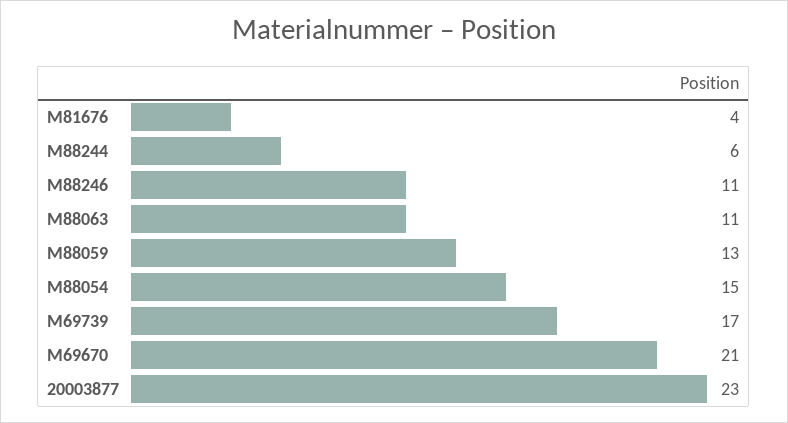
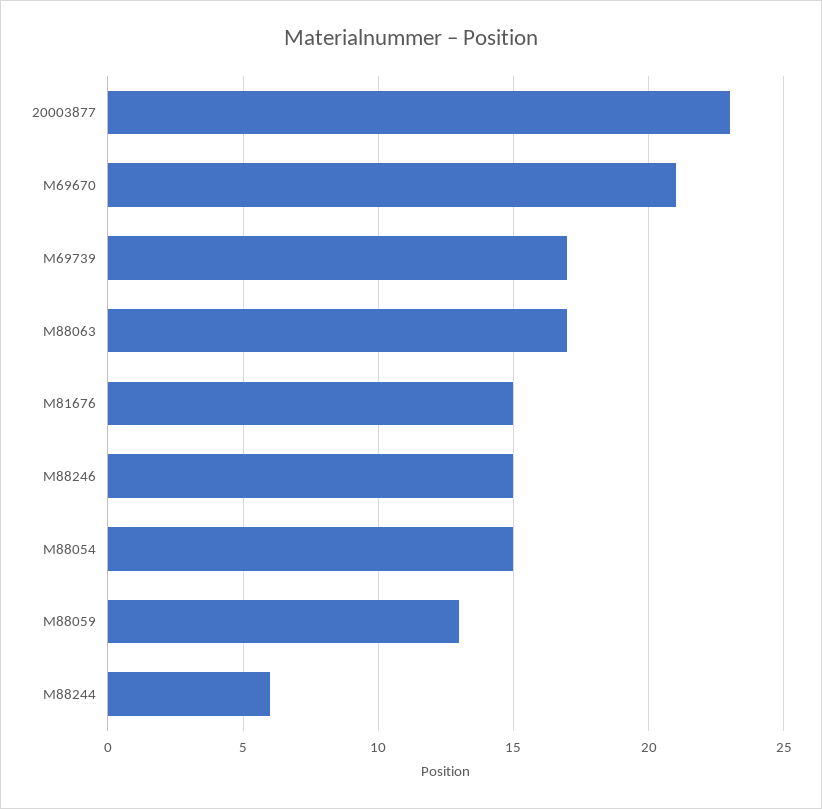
  {
-   "M81676": 4,
+   "M81676": 15,
    "M88244": 6,
-   "M88246": 11,
+   "M88246": 15,
-   "M88063": 11,
+   "M88063": 17,
    "M88059": 13,
    "M88054": 15,
    "M69739": 17,
    "M69670": 21,
    "20003877": 23
  }

